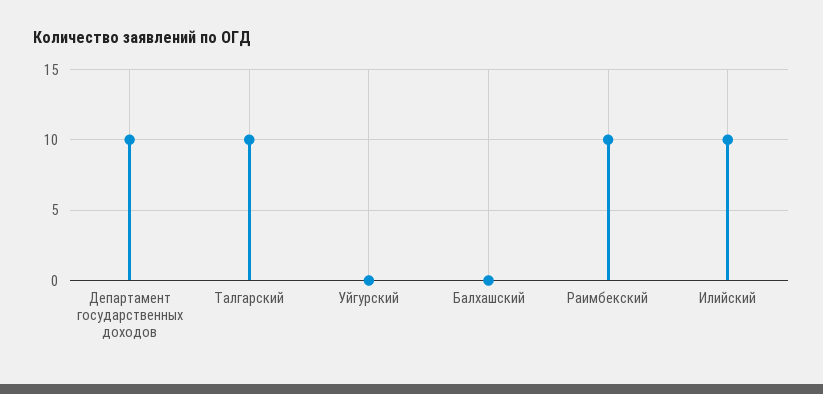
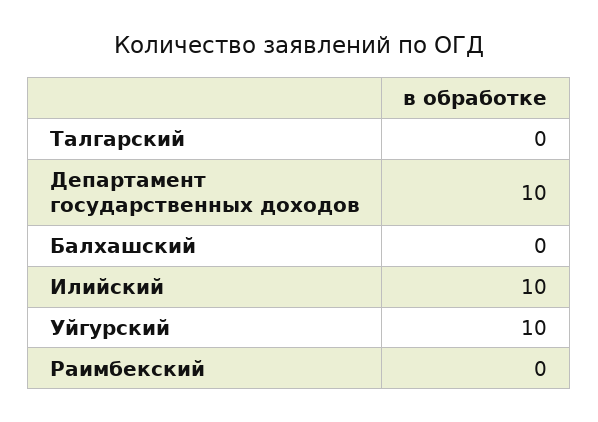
  {
    "Департамент государственных доходов": 10,
-   "Талгарский": 10,
+   "Талгарский": 0,
-   "Уйгурский": 0,
+   "Уйгурский": 10,
    "Балхашский": 0,
-   "Раимбекский": 10,
+   "Раимбекский": 0,
    "Илийский": 10
  }

